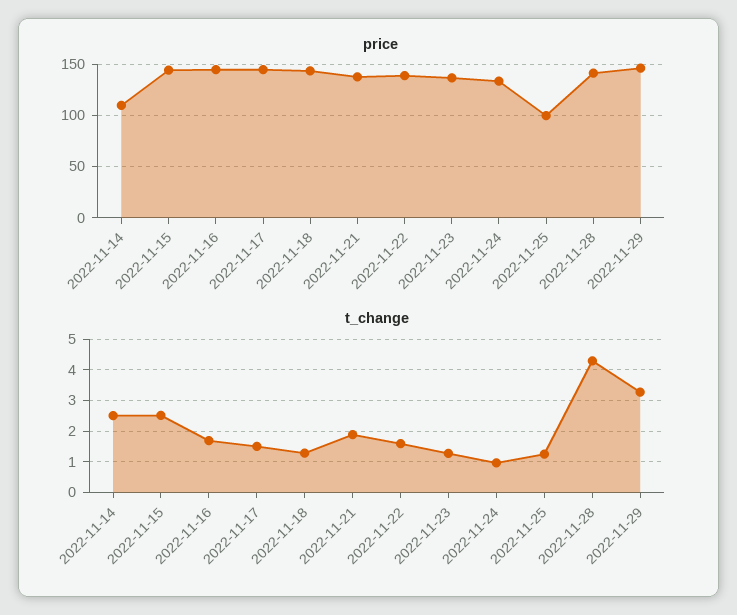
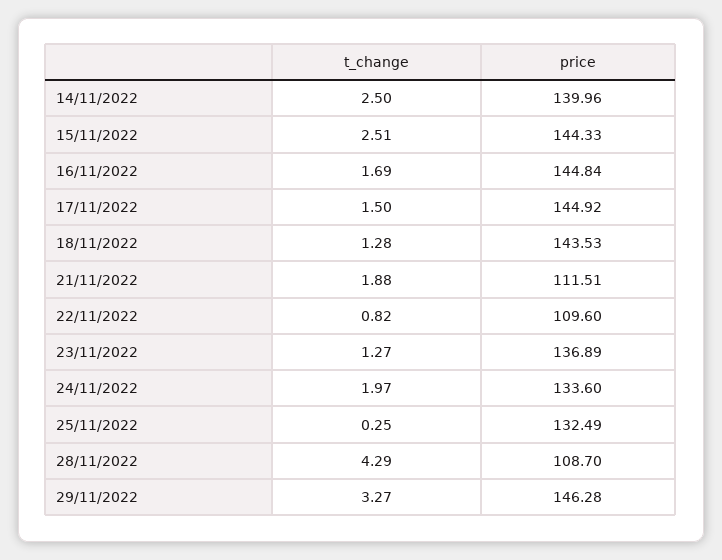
  {
    "price": {
-     "2022-11-14": 110,
+     "2022-11-14": 139.96,
      "2022-11-15": 144.33,
      "2022-11-16": 144.84,
      "2022-11-17": 144.92,
      "2022-11-18": 143.53,
-     "2022-11-21": 140,
+     "2022-11-21": 111.51,
-     "2022-11-22": 140,
+     "2022-11-22": 109.6,
      "2022-11-23": 136.89,
      "2022-11-24": 133.6,
-     "2022-11-25": 100,
+     "2022-11-25": 132.49,
-     "2022-11-28": 140,
+     "2022-11-28": 108.7,
      "2022-11-29": 146.28
    },
    "t_change": {
      "2022-11-14": 2.5,
      "2022-11-15": 2.51,
      "2022-11-16": 1.69,
      "2022-11-17": 1.5,
      "2022-11-18": 1.28,
      "2022-11-21": 1.88,
-     "2022-11-22": 1.6,
+     "2022-11-22": 0.82,
      "2022-11-23": 1.27,
-     "2022-11-24": 1,
+     "2022-11-24": 1.97,
-     "2022-11-25": 1.2,
+     "2022-11-25": 0.25,
      "2022-11-28": 4.29,
      "2022-11-29": 3.27
    }
  }

